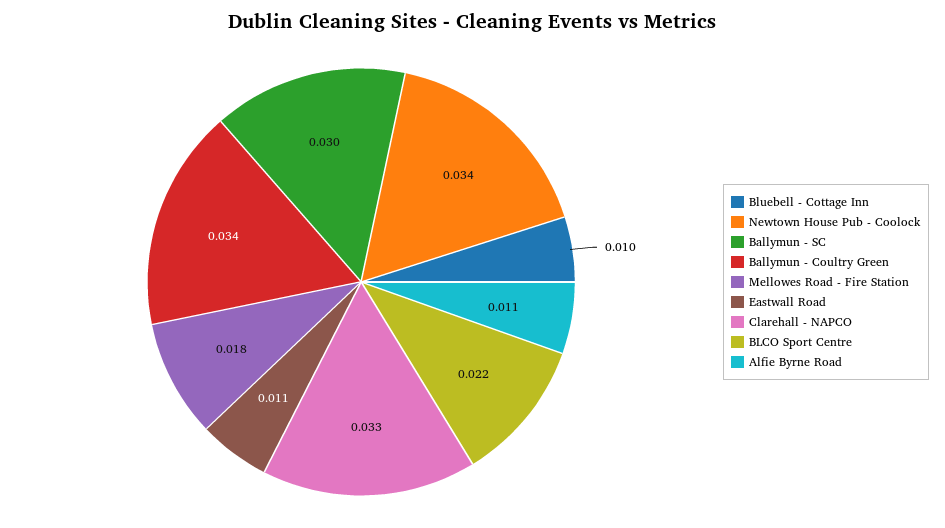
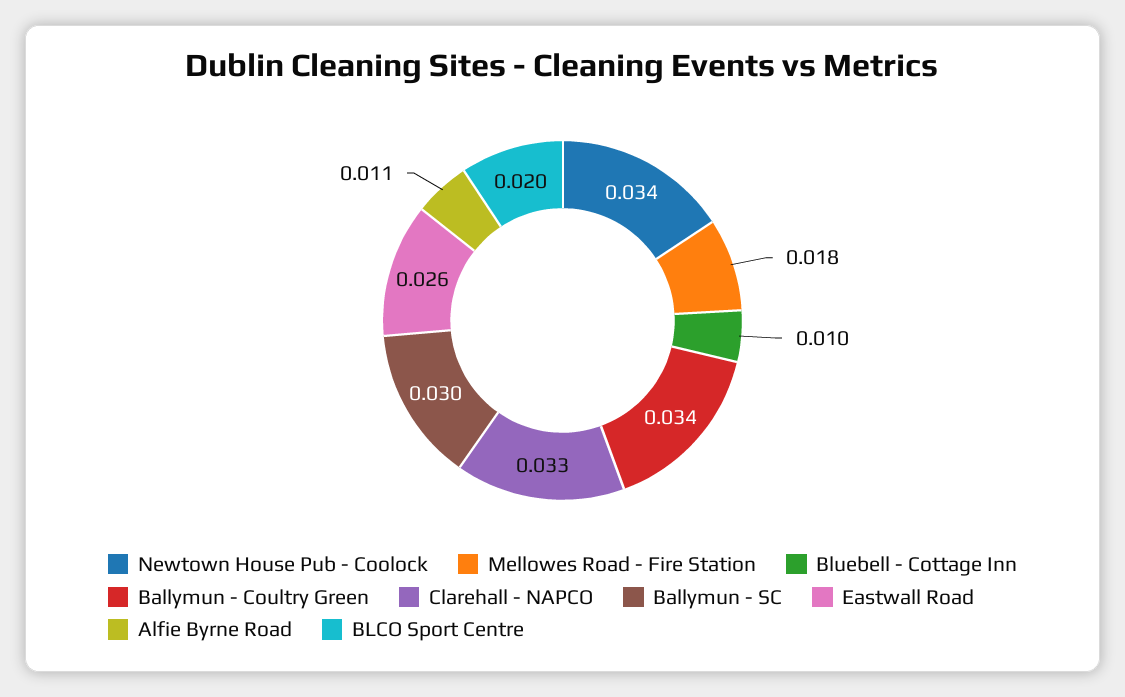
  {
    "Bluebell - Cottage Inn": 0.01,
    "Newtown House Pub - Coolock": 0.034,
    "Ballymun - SC": 0.03,
    "Ballymun - Coultry Green": 0.034,
    "Mellowes Road - Fire Station": 0.018,
-   "Eastwall Road": 0.011,
+   "Eastwall Road": 0.026,
    "Clarehall - NAPCO": 0.033,
-   "BLCO Sport Centre": 0.022,
+   "BLCO Sport Centre": 0.02,
    "Alfie Byrne Road": 0.011
  }

